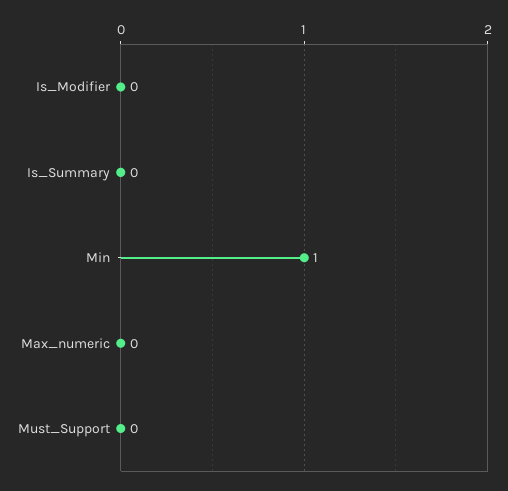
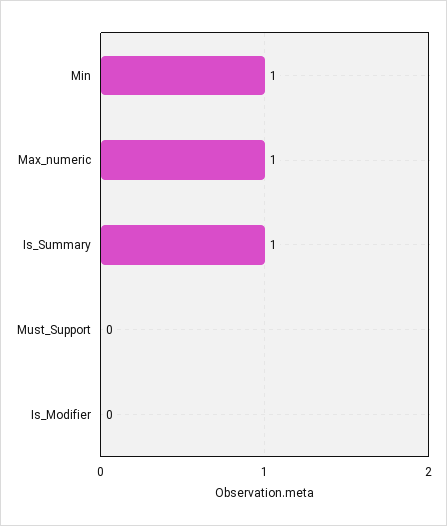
  {
    "Is_Modifier": 0,
-   "Is_Summary": 0,
+   "Is_Summary": 1,
    "Min": 1,
-   "Max_numeric": 0,
+   "Max_numeric": 1,
    "Must_Support": 0
  }

